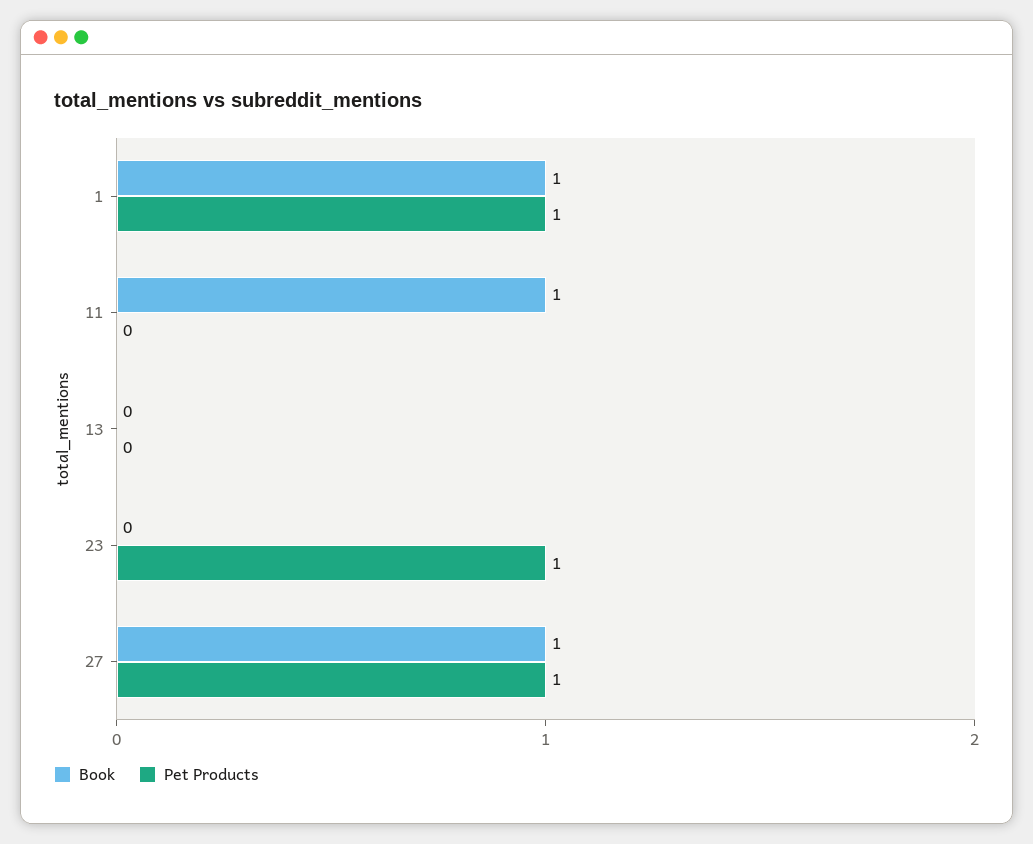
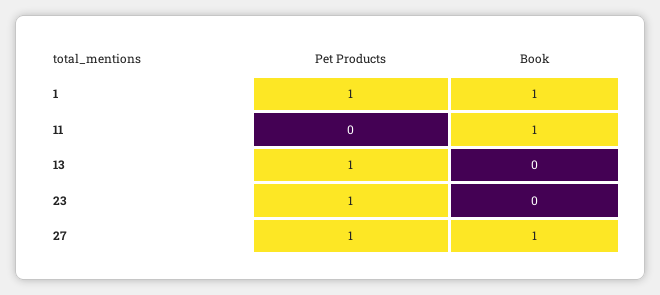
  {
    "Book": {
      "1": 1,
      "11": 1,
      "13": 0,
      "23": 0,
      "27": 1
    },
    "Pet Products": {
      "1": 1,
      "11": 0,
-     "13": 0,
+     "13": 1,
      "23": 1,
      "27": 1
    }
  }

